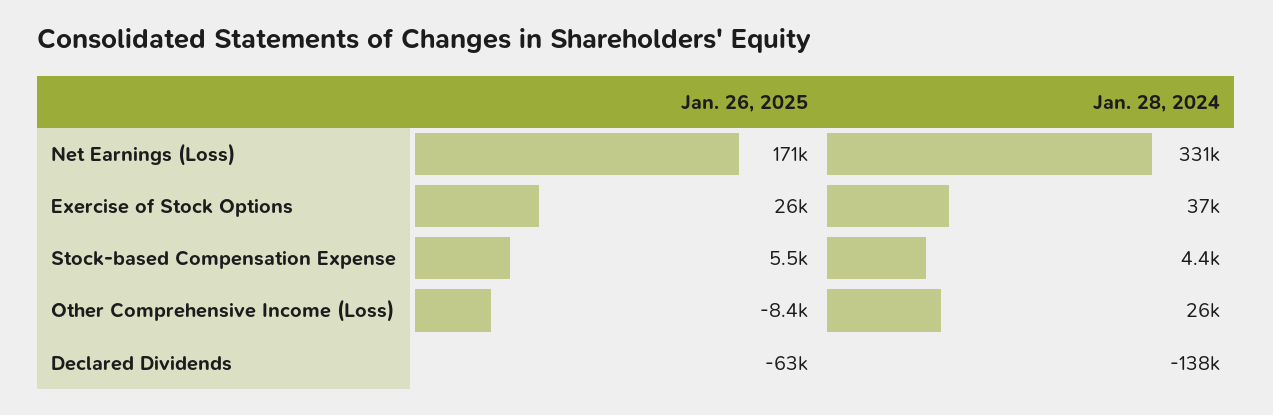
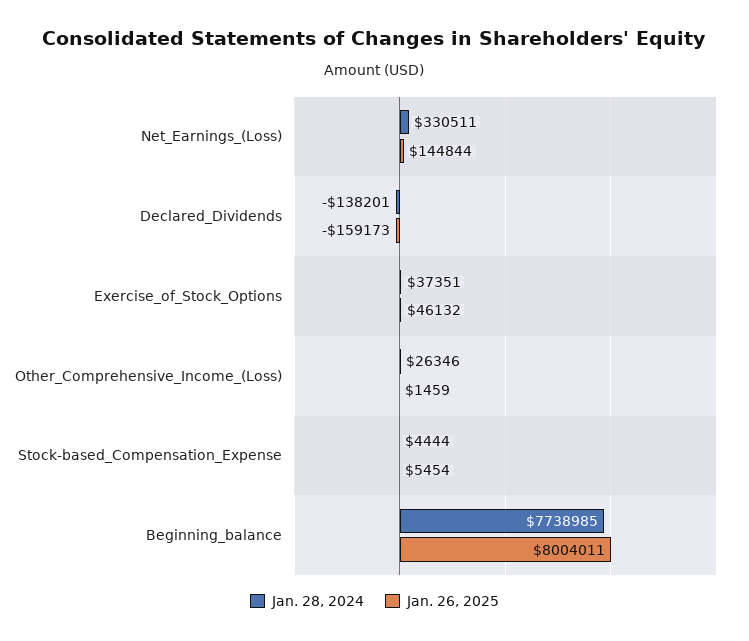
  {
    "Jan. 26, 2025": {
-     "Net Earnings (Loss)": 171000,
+     "Net Earnings (Loss)": 144844,
-     "Exercise of Stock Options": 26000,
+     "Exercise of Stock Options": 46132,
      "Stock-based Compensation Expense": 5454,
-     "Other Comprehensive Income (Loss)": -8400,
+     "Other Comprehensive Income (Loss)": 1459,
-     "Declared Dividends": -63000
+     "Declared Dividends": -159173,
+     "Beginning_balance": 8004011
    },
    "Jan. 28, 2024": {
      "Net Earnings (Loss)": 330511,
      "Exercise of Stock Options": 37351,
      "Stock-based Compensation Expense": 4444,
      "Other Comprehensive Income (Loss)": 26346,
-     "Declared Dividends": -138201
+     "Declared Dividends": -138201,
+     "Beginning_balance": 7738985
    }
  }

